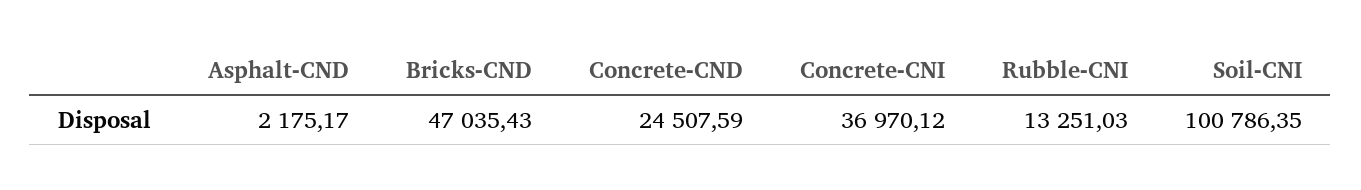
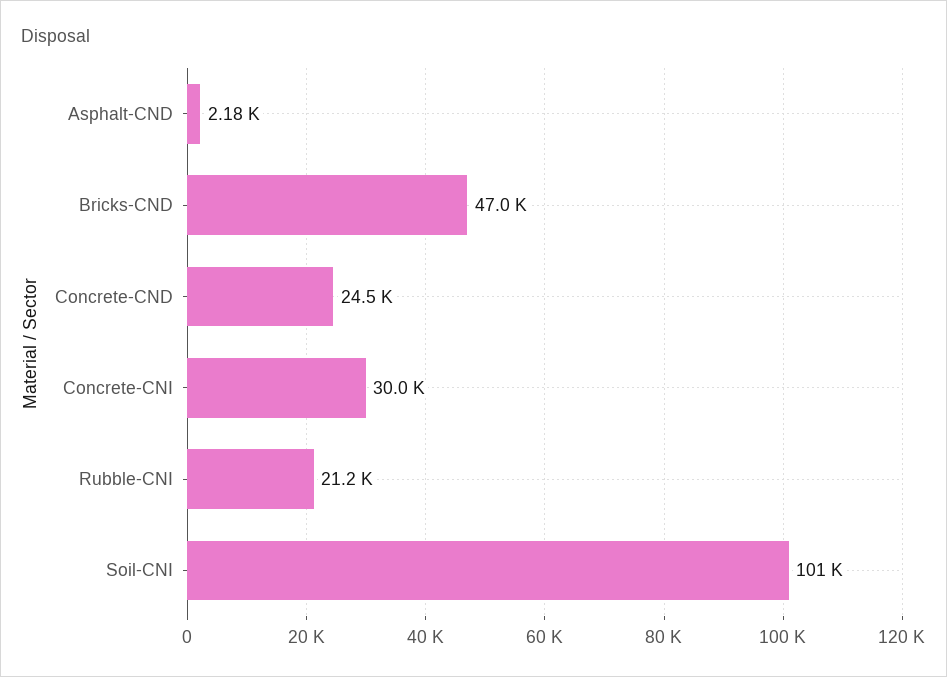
  {
    "Asphalt-CND": 2175.17,
    "Bricks-CND": 47035.43,
    "Concrete-CND": 24507.59,
-   "Concrete-CNI": 36970.12,
+   "Concrete-CNI": 30000,
-   "Rubble-CNI": 13251.03,
+   "Rubble-CNI": 21200,
    "Soil-CNI": 100786.35
  }

